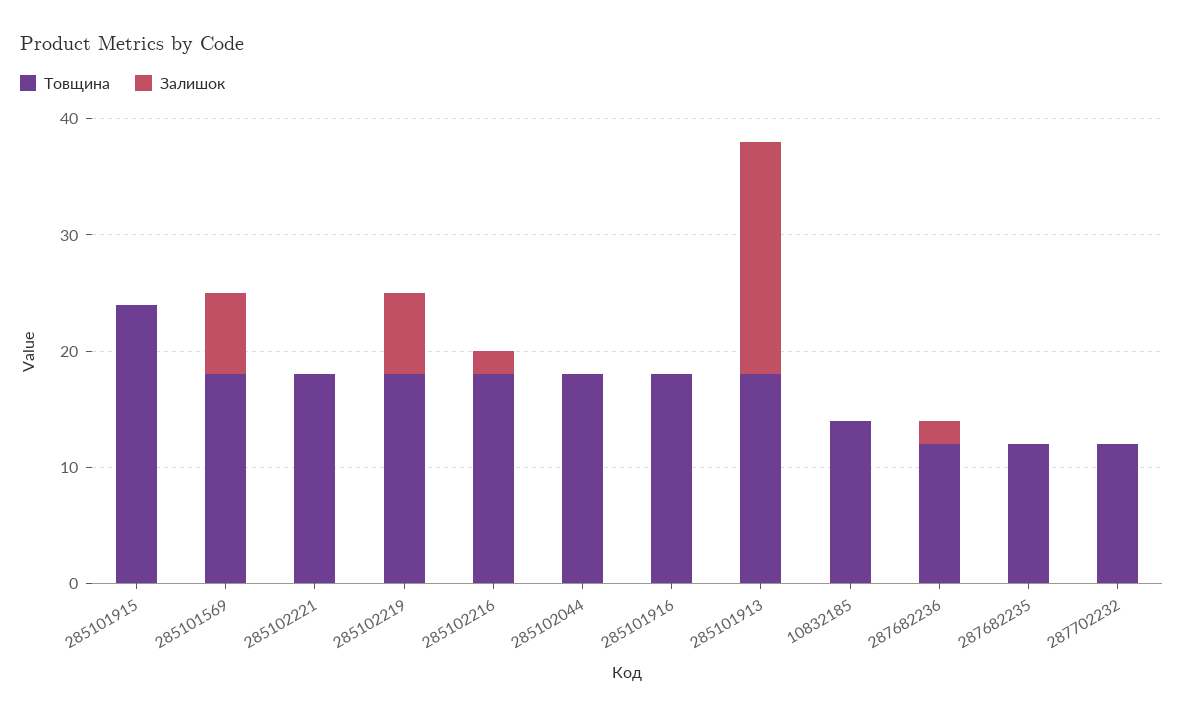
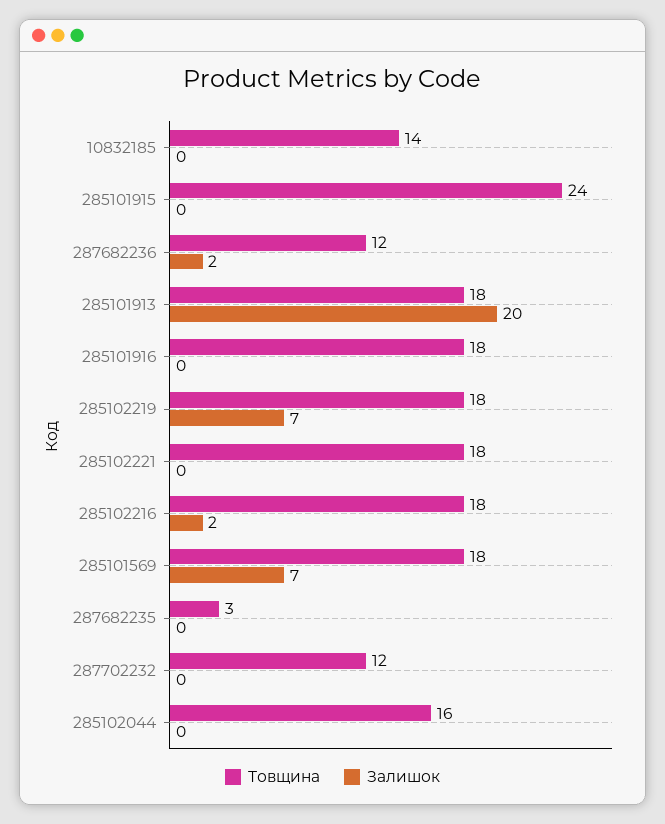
  {
    "Товщина": {
      "285101915": 24,
      "285101569": 18,
      "285102221": 18,
      "285102219": 18,
      "285102216": 18,
-     "285102044": 18,
+     "285102044": 16,
      "285101916": 18,
      "285101913": 18,
      "10832185": 14,
      "287682236": 12,
-     "287682235": 12,
+     "287682235": 3,
      "287702232": 12
    },
    "Залишок": {
      "285101915": 0,
      "285101569": 7,
      "285102221": 0,
      "285102219": 7,
      "285102216": 2,
      "285102044": 0,
      "285101916": 0,
      "285101913": 20,
      "10832185": 0,
      "287682236": 2,
      "287682235": 0,
      "287702232": 0
    }
  }

